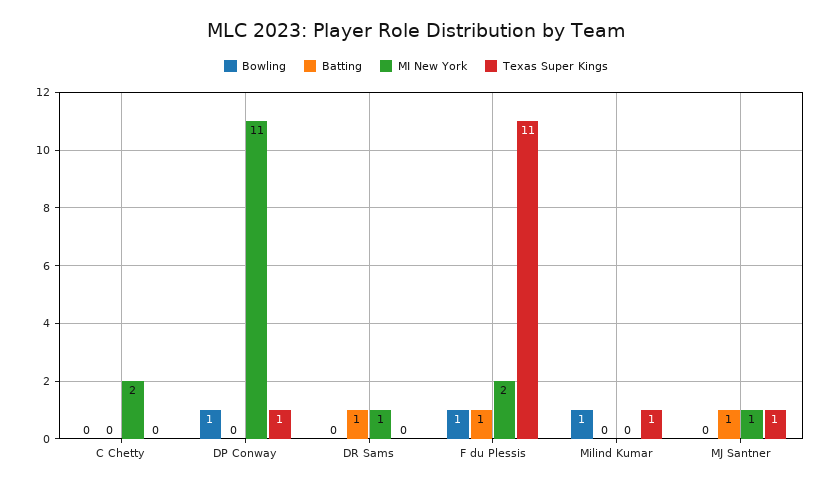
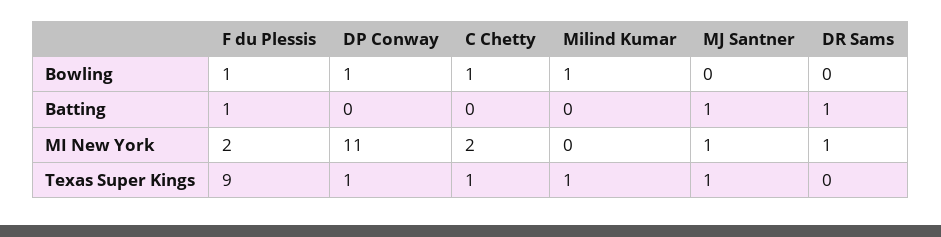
  {
    "Bowling": {
-     "C Chetty": 0,
+     "C Chetty": 1,
      "DP Conway": 1,
      "DR Sams": 0,
      "F du Plessis": 1,
      "Milind Kumar": 1,
      "MJ Santner": 0
    },
    "Batting": {
      "C Chetty": 0,
      "DP Conway": 0,
      "DR Sams": 1,
      "F du Plessis": 1,
      "Milind Kumar": 0,
      "MJ Santner": 1
    },
    "MI New York": {
      "C Chetty": 2,
      "DP Conway": 11,
      "DR Sams": 1,
      "F du Plessis": 2,
      "Milind Kumar": 0,
      "MJ Santner": 1
    },
    "Texas Super Kings": {
-     "C Chetty": 0,
+     "C Chetty": 1,
      "DP Conway": 1,
      "DR Sams": 0,
-     "F du Plessis": 11,
+     "F du Plessis": 9,
      "Milind Kumar": 1,
      "MJ Santner": 1
    }
  }

